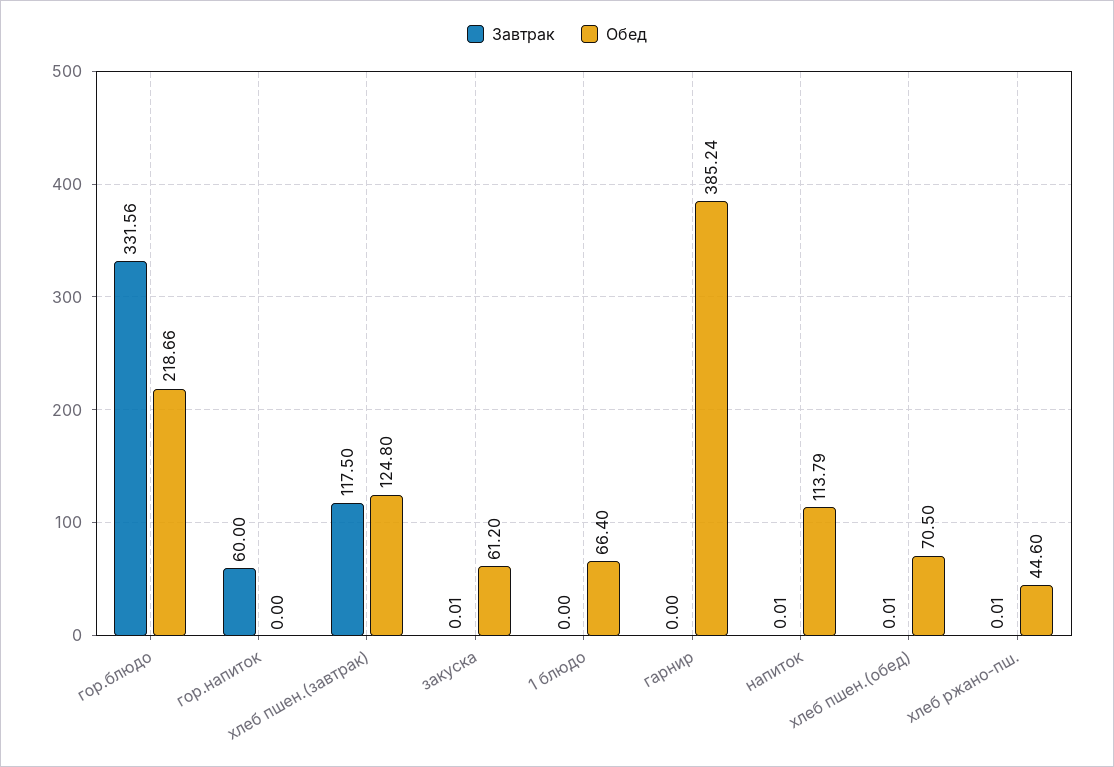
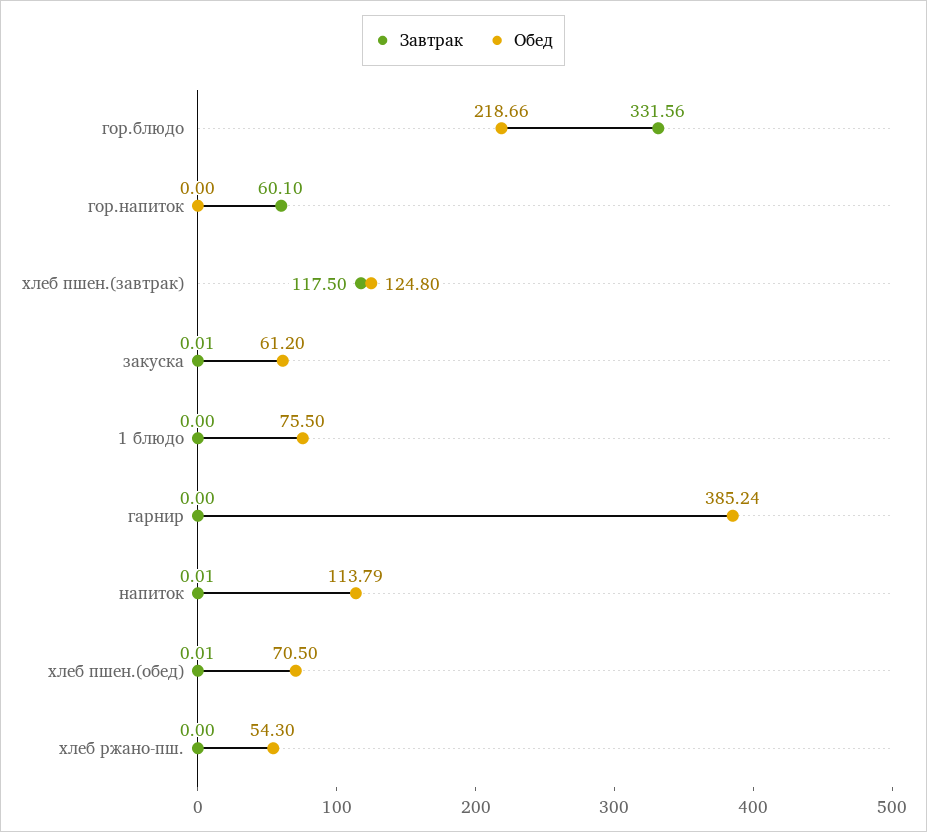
  {
    "Завтрак": {
      "гор.блюдо": 331.56,
-     "гор.напиток": 60,
+     "гор.напиток": 60.1,
      "хлеб пшен.(завтрак)": 117.5,
      "закуска": 0.01,
      "1 блюдо": 0,
      "гарнир": 0,
      "напиток": 0.01,
      "хлеб пшен.(обед)": 0.01,
-     "хлеб ржано-пш.": 0.01
+     "хлеб ржано-пш.": 0
    },
    "Обед": {
      "гор.блюдо": 218.66,
      "гор.напиток": 0,
      "хлеб пшен.(завтрак)": 124.8,
      "закуска": 61.2,
-     "1 блюдо": 66.4,
+     "1 блюдо": 75.5,
      "гарнир": 385.24,
      "напиток": 113.79,
      "хлеб пшен.(обед)": 70.5,
-     "хлеб ржано-пш.": 44.6
+     "хлеб ржано-пш.": 54.3
    }
  }

